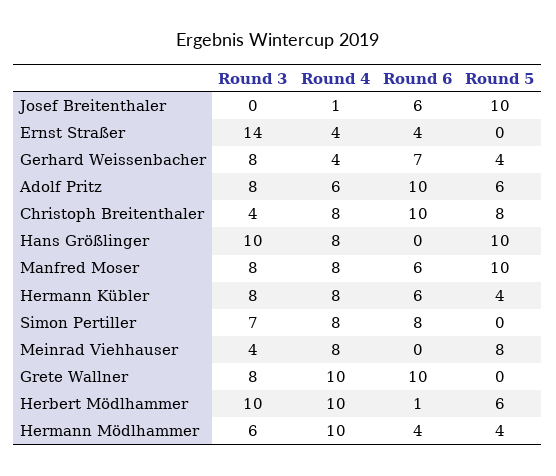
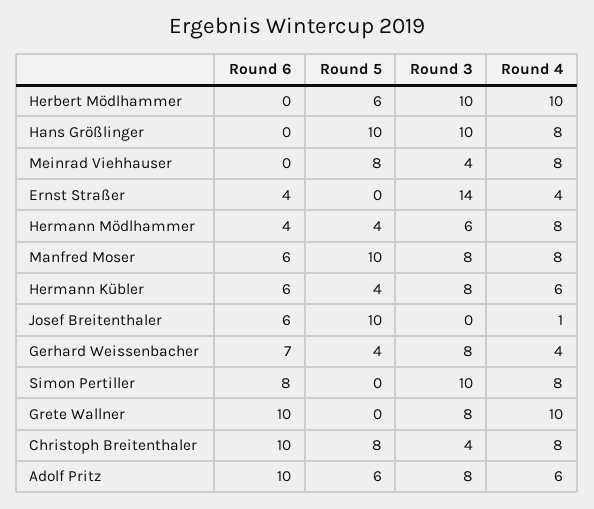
  {
    "Round 3": {
      "Josef Breitenthaler": 0,
      "Ernst Straßer": 14,
      "Gerhard Weissenbacher": 8,
      "Adolf Pritz": 8,
      "Christoph Breitenthaler": 4,
      "Hans Größlinger": 10,
      "Manfred Moser": 8,
      "Hermann Kübler": 8,
-     "Simon Pertiller": 7,
+     "Simon Pertiller": 10,
      "Meinrad Viehhauser": 4,
      "Grete Wallner": 8,
      "Herbert Mödlhammer": 10,
      "Hermann Mödlhammer": 6
    },
    "Round 4": {
      "Josef Breitenthaler": 1,
      "Ernst Straßer": 4,
      "Gerhard Weissenbacher": 4,
      "Adolf Pritz": 6,
      "Christoph Breitenthaler": 8,
      "Hans Größlinger": 8,
      "Manfred Moser": 8,
-     "Hermann Kübler": 8,
+     "Hermann Kübler": 6,
      "Simon Pertiller": 8,
      "Meinrad Viehhauser": 8,
      "Grete Wallner": 10,
      "Herbert Mödlhammer": 10,
-     "Hermann Mödlhammer": 10
+     "Hermann Mödlhammer": 8
    },
    "Round 6": {
      "Josef Breitenthaler": 6,
      "Ernst Straßer": 4,
      "Gerhard Weissenbacher": 7,
      "Adolf Pritz": 10,
      "Christoph Breitenthaler": 10,
      "Hans Größlinger": 0,
      "Manfred Moser": 6,
      "Hermann Kübler": 6,
      "Simon Pertiller": 8,
      "Meinrad Viehhauser": 0,
      "Grete Wallner": 10,
-     "Herbert Mödlhammer": 1,
+     "Herbert Mödlhammer": 0,
      "Hermann Mödlhammer": 4
    },
    "Round 5": {
      "Josef Breitenthaler": 10,
      "Ernst Straßer": 0,
      "Gerhard Weissenbacher": 4,
      "Adolf Pritz": 6,
      "Christoph Breitenthaler": 8,
      "Hans Größlinger": 10,
      "Manfred Moser": 10,
      "Hermann Kübler": 4,
      "Simon Pertiller": 0,
      "Meinrad Viehhauser": 8,
      "Grete Wallner": 0,
      "Herbert Mödlhammer": 6,
      "Hermann Mödlhammer": 4
    }
  }

